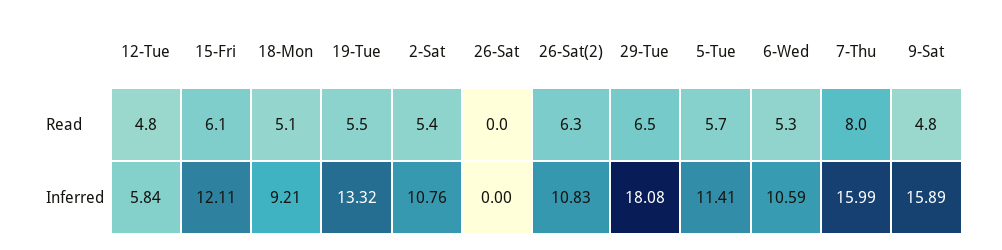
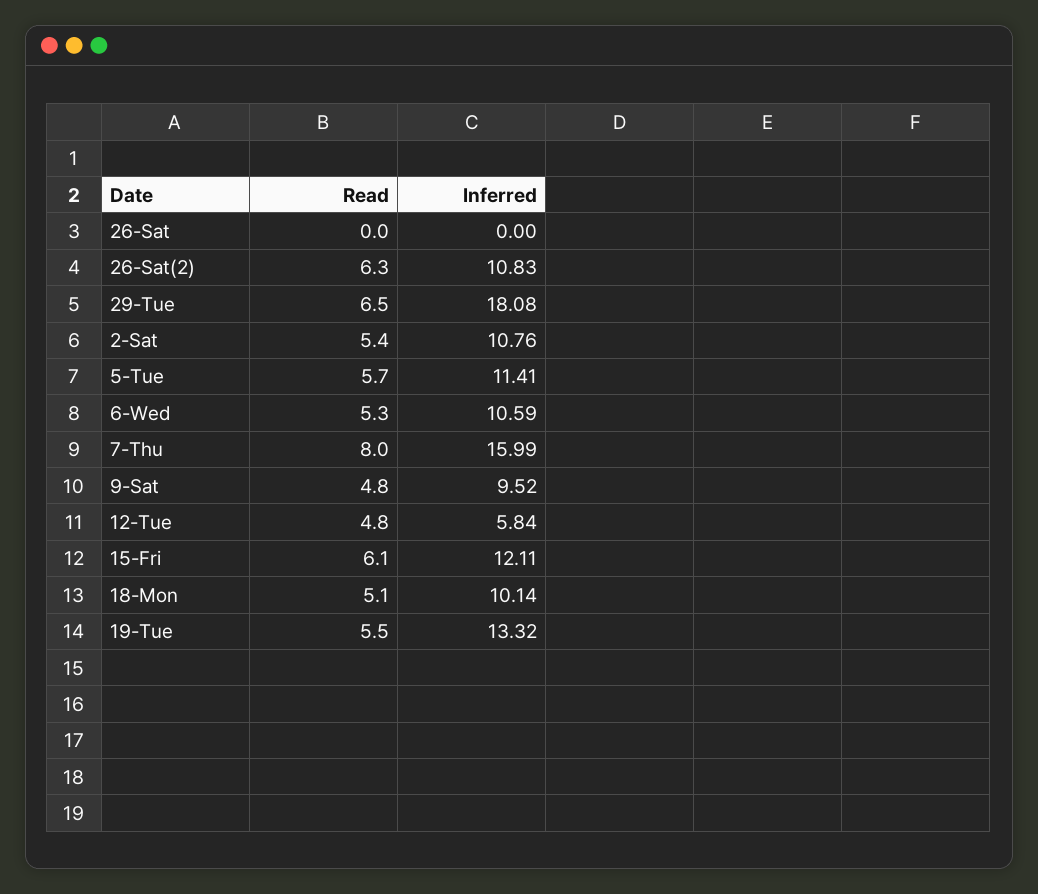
  {
    "12-Tue": {
      "Read": 4.8,
      "Inferred": 5.84
    },
    "15-Fri": {
      "Read": 6.1,
      "Inferred": 12.11
    },
    "18-Mon": {
      "Read": 5.1,
-     "Inferred": 9.21
+     "Inferred": 10.14
    },
    "19-Tue": {
      "Read": 5.5,
      "Inferred": 13.32
    },
    "2-Sat": {
      "Read": 5.4,
      "Inferred": 10.76
    },
    "26-Sat": {
      "Read": 0,
      "Inferred": 0
    },
    "26-Sat(2)": {
      "Read": 6.3,
      "Inferred": 10.83
    },
    "29-Tue": {
      "Read": 6.5,
      "Inferred": 18.08
    },
    "5-Tue": {
      "Read": 5.7,
      "Inferred": 11.41
    },
    "6-Wed": {
      "Read": 5.3,
      "Inferred": 10.59
    },
    "7-Thu": {
      "Read": 8,
      "Inferred": 15.99
    },
    "9-Sat": {
      "Read": 4.8,
-     "Inferred": 15.89
+     "Inferred": 9.52
    }
  }

